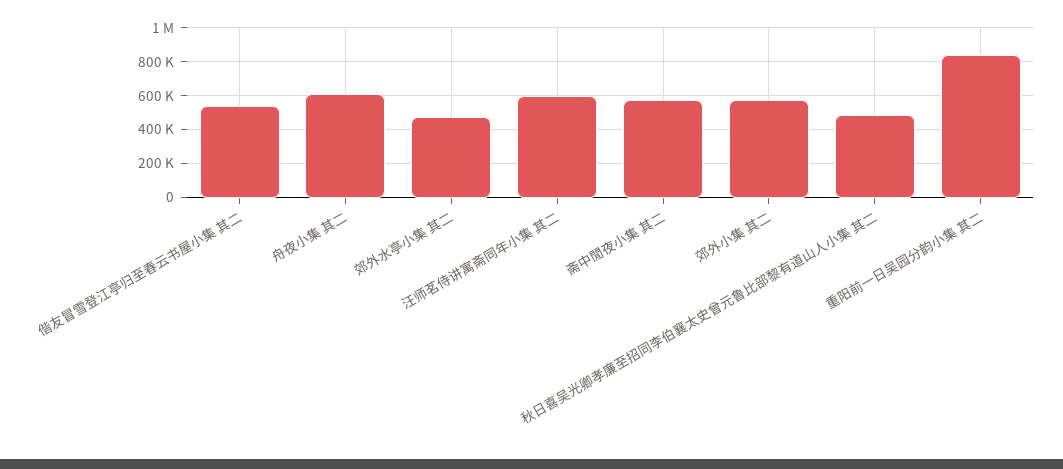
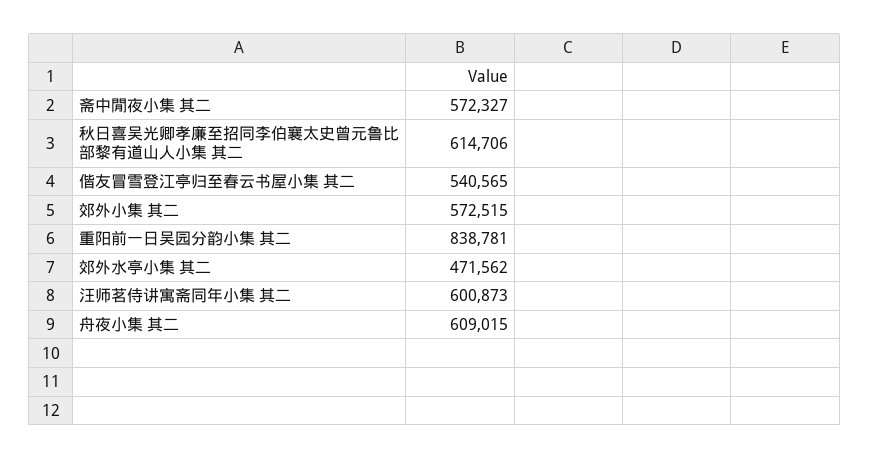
  {
    "偕友冒雪登江亭归至春云书屋小集 其二": 540565,
    "舟夜小集 其二": 609015,
    "郊外水亭小集 其二": 471562,
    "汪师茗侍讲寓斋同年小集 其二": 600873,
    "斋中閒夜小集 其二": 572327,
    "郊外小集 其二": 572515,
-   "秋日喜吴光卿孝廉至招同李伯襄太史曾元鲁比部黎有道山人小集 其二": 500000,
+   "秋日喜吴光卿孝廉至招同李伯襄太史曾元鲁比部黎有道山人小集 其二": 614706,
    "重阳前一日吴园分韵小集 其二": 838781
  }

